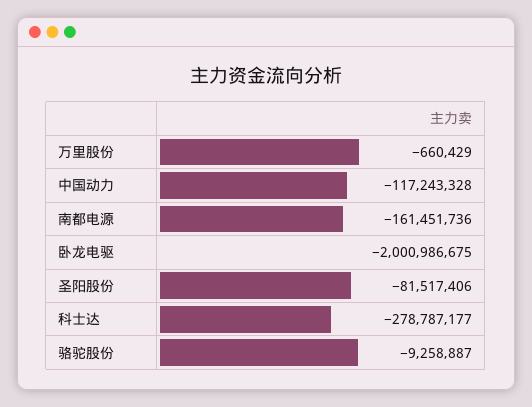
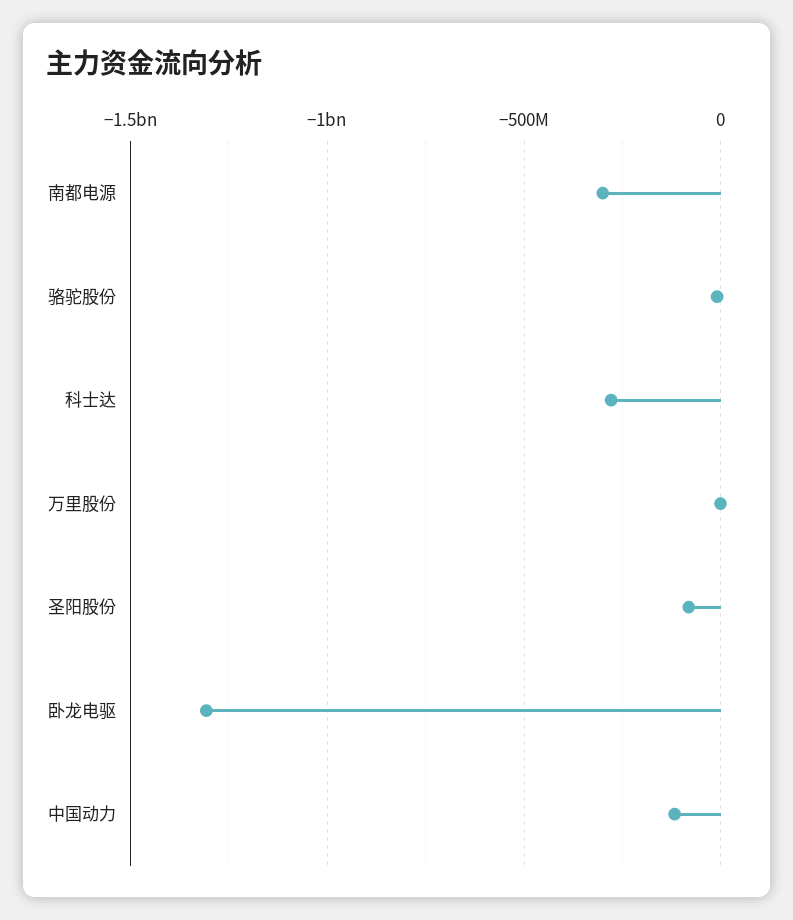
  {
    "万里股份": -660429,
    "中国动力": -117243328,
-   "南都电源": -161451736,
+   "南都电源": -300000000,
-   "卧龙电驱": -2000986675,
+   "卧龙电驱": -1300000000,
    "圣阳股份": -81517406,
    "科士达": -278787177,
    "骆驼股份": -9258887
  }

